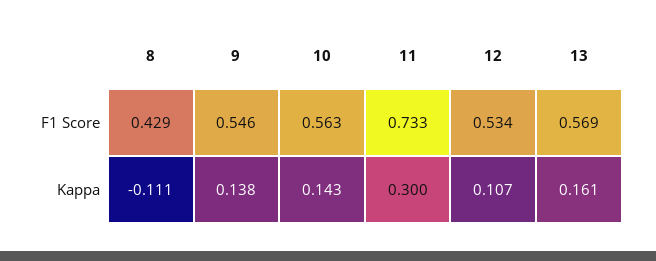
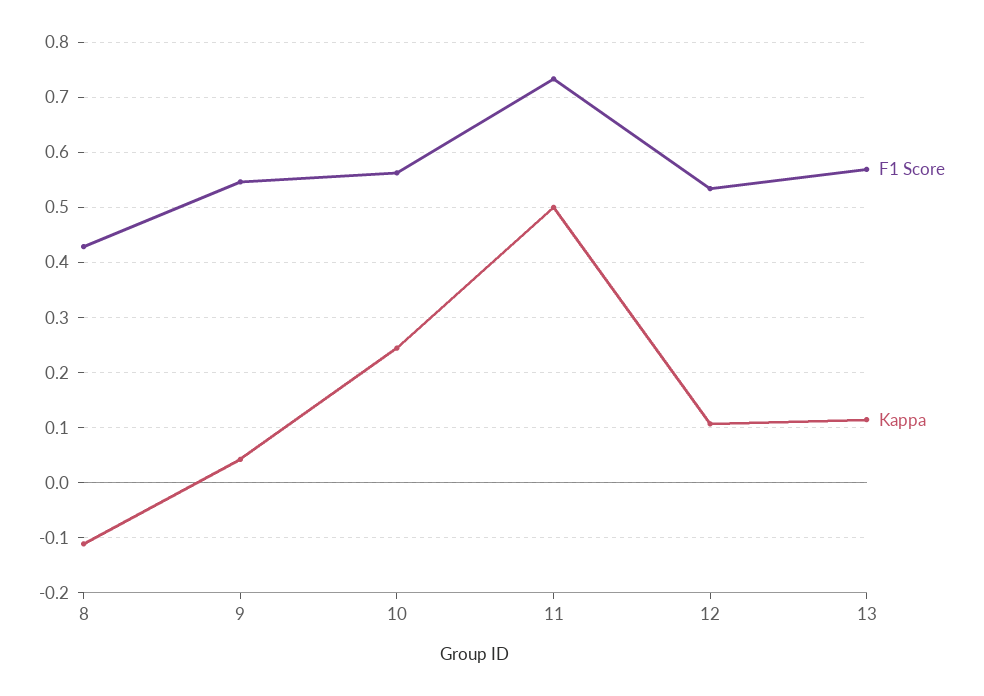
  {
    "F1 Score": {
      "8": 0.429,
      "9": 0.546,
      "10": 0.563,
      "11": 0.733,
      "12": 0.534,
      "13": 0.569
    },
    "Kappa": {
      "8": -0.111,
-     "9": 0.138,
+     "9": 0.04,
-     "10": 0.143,
+     "10": 0.24,
-     "11": 0.3,
+     "11": 0.5,
      "12": 0.107,
-     "13": 0.161
+     "13": 0.12
    }
  }

